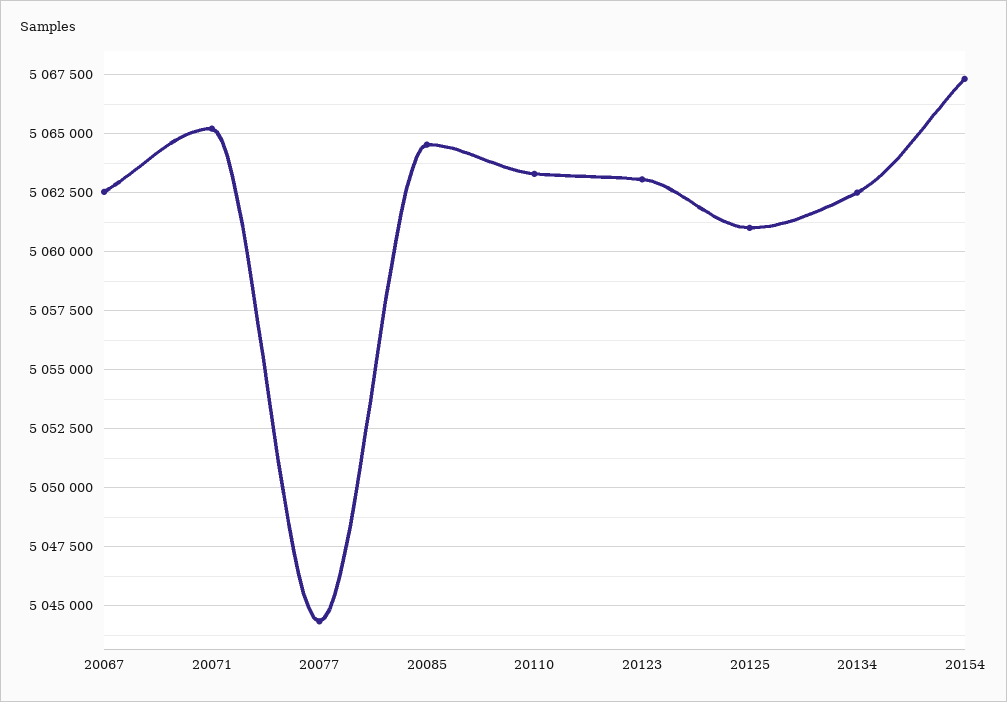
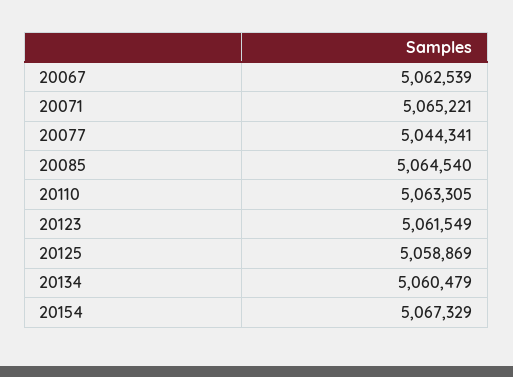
  {
    "20067": 5062539,
    "20071": 5065221,
    "20077": 5044341,
    "20085": 5064540,
    "20110": 5063305,
-   "20123": 5063000,
+   "20123": 5061549,
-   "20125": 5061000,
+   "20125": 5058869,
-   "20134": 5062500,
+   "20134": 5060479,
    "20154": 5067329
  }

